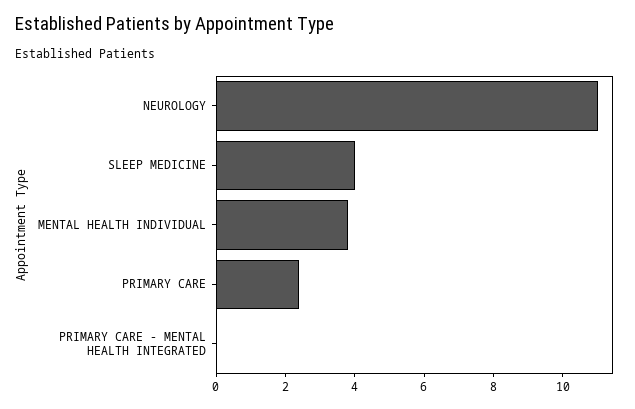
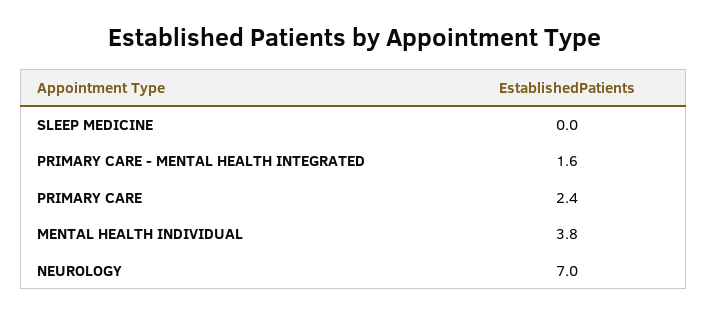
  {
-   "NEUROLOGY": 11,
+   "NEUROLOGY": 7,
-   "SLEEP MEDICINE": 4,
+   "SLEEP MEDICINE": 0,
    "MENTAL HEALTH INDIVIDUAL": 3.8,
    "PRIMARY CARE": 2.4,
-   "PRIMARY CARE - MENTAL HEALTH INTEGRATED": 0
+   "PRIMARY CARE - MENTAL HEALTH INTEGRATED": 1.6
  }

